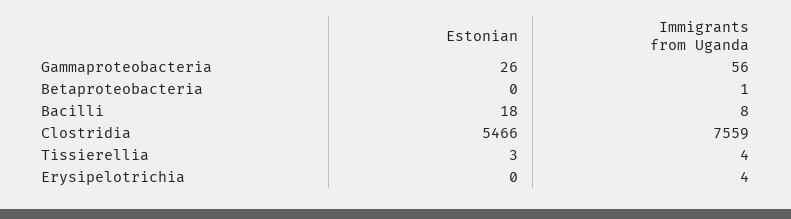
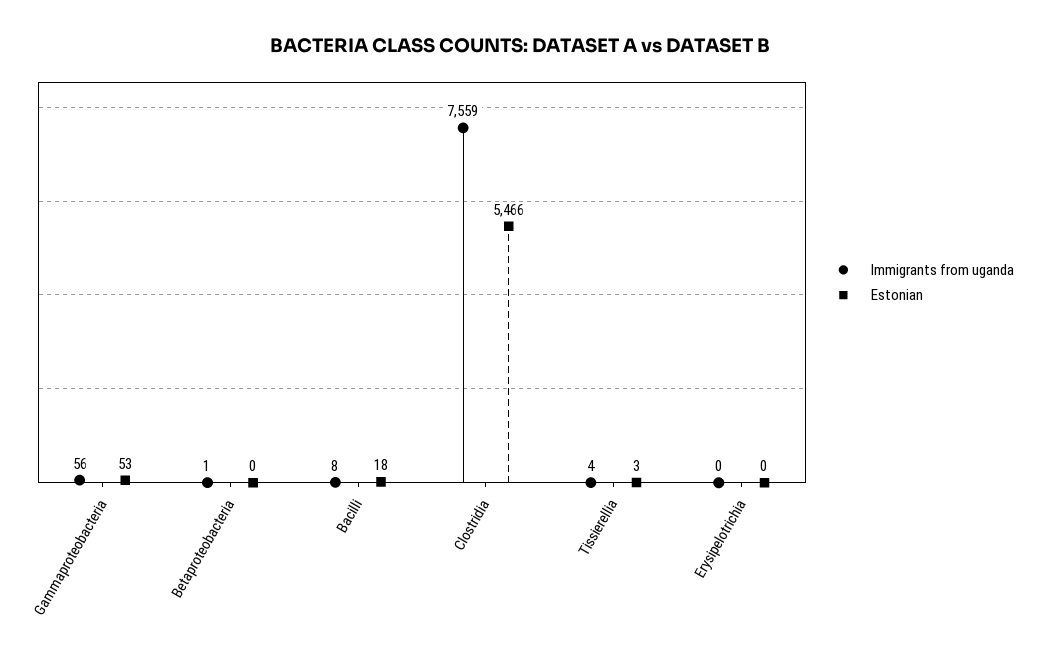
  {
    "Estonian": {
-     "Gammaproteobacteria": 26,
+     "Gammaproteobacteria": 53,
      "Betaproteobacteria": 0,
      "Bacilli": 18,
      "Clostridia": 5466,
      "Tissierellia": 3,
      "Erysipelotrichia": 0
    },
    "Immigrants from Uganda": {
      "Gammaproteobacteria": 56,
      "Betaproteobacteria": 1,
      "Bacilli": 8,
      "Clostridia": 7559,
      "Tissierellia": 4,
-     "Erysipelotrichia": 4
+     "Erysipelotrichia": 0
    }
  }

